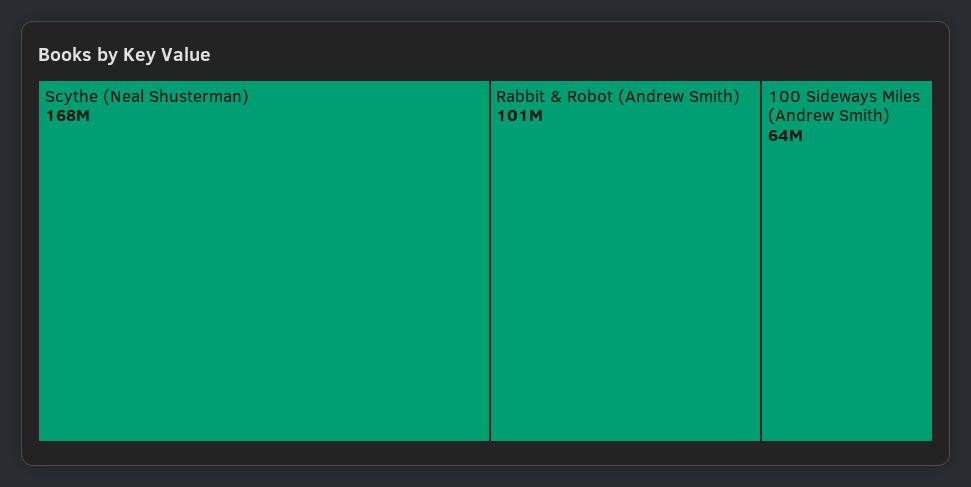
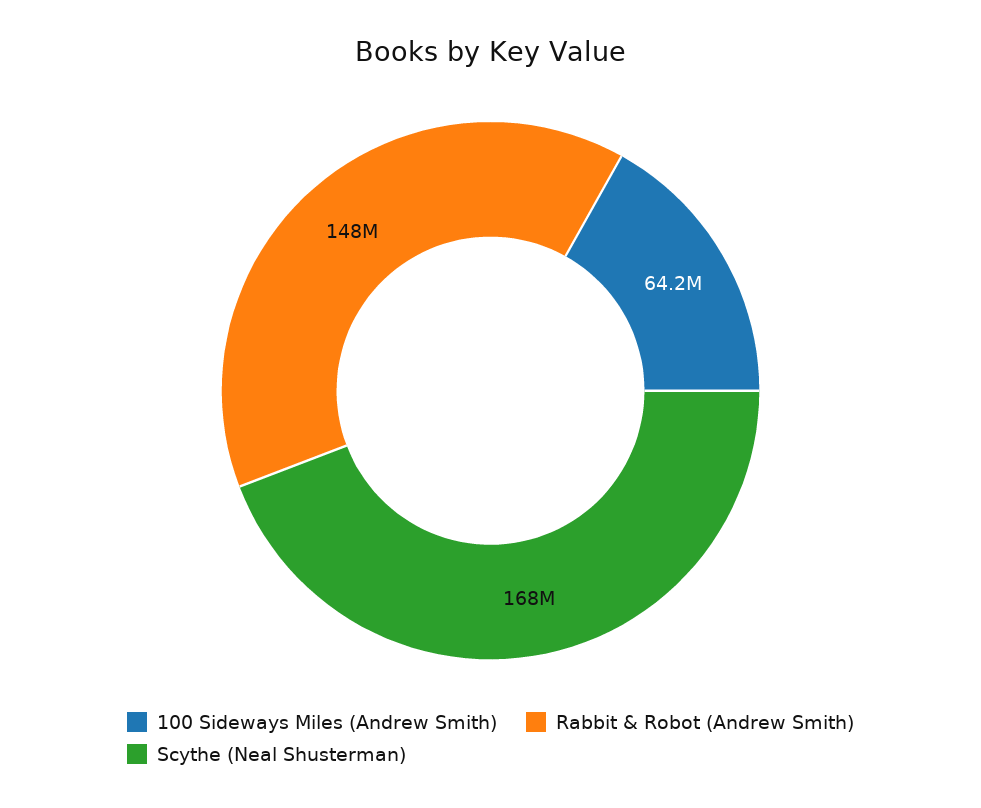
  {
    "Scythe (Neal Shusterman)": 168000000,
-   "Rabbit & Robot (Andrew Smith)": 101000000,
+   "Rabbit & Robot (Andrew Smith)": 148000000,
    "100 Sideways Miles (Andrew Smith)": 64200000
  }

